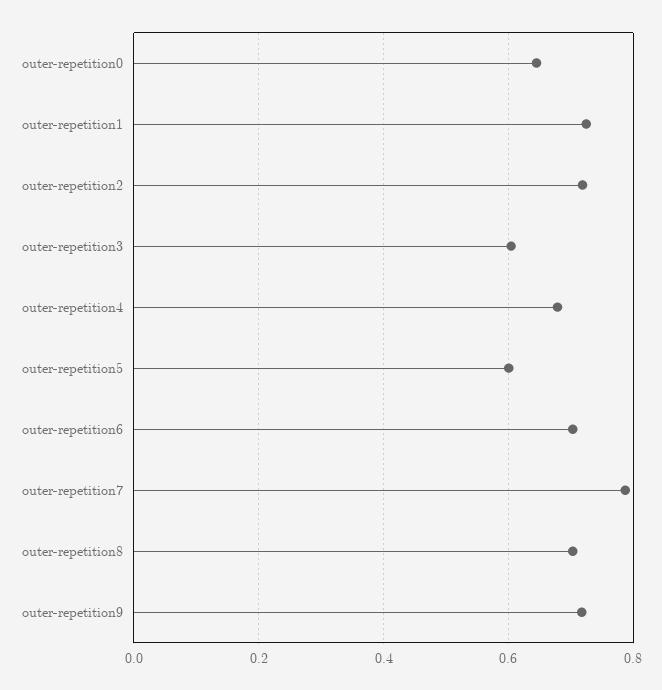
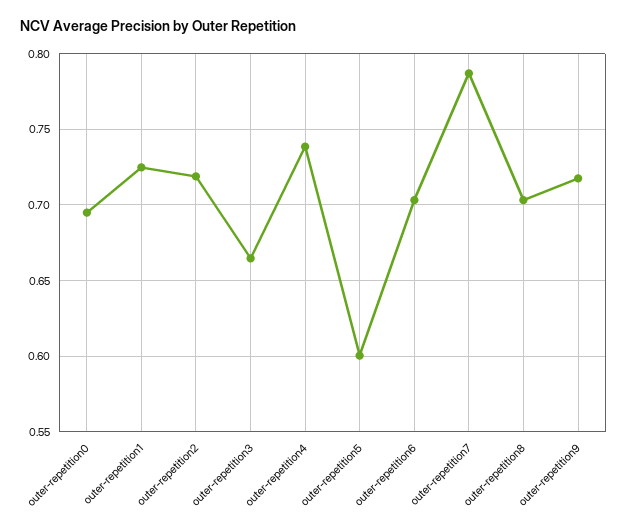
  {
-   "outer-repetition0": 0.64,
+   "outer-repetition0": 0.695,
    "outer-repetition1": 0.725,
    "outer-repetition2": 0.72,
-   "outer-repetition3": 0.6,
+   "outer-repetition3": 0.665,
-   "outer-repetition4": 0.68,
+   "outer-repetition4": 0.74,
    "outer-repetition5": 0.6,
    "outer-repetition6": 0.705,
    "outer-repetition7": 0.785,
    "outer-repetition8": 0.705,
    "outer-repetition9": 0.72
  }

